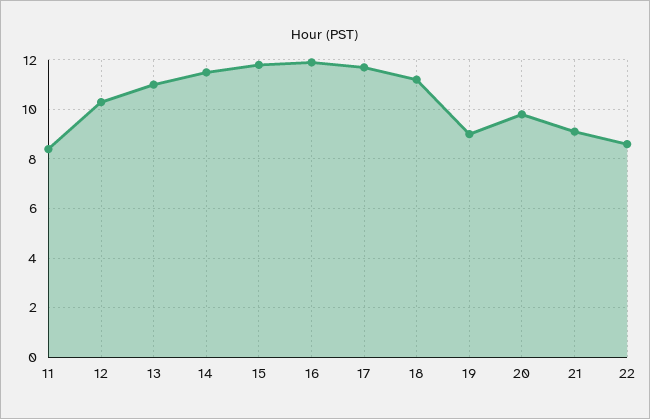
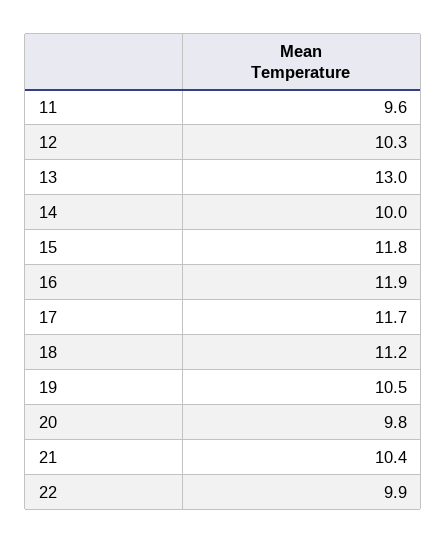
  {
-   "11": 8.5,
+   "11": 9.6,
    "12": 10.3,
-   "13": 11,
+   "13": 13,
-   "14": 11.5,
+   "14": 10,
    "15": 11.8,
    "16": 11.9,
    "17": 11.7,
    "18": 11.2,
-   "19": 9,
+   "19": 10.5,
    "20": 9.8,
-   "21": 9,
+   "21": 10.4,
-   "22": 8.5
+   "22": 9.9
  }

